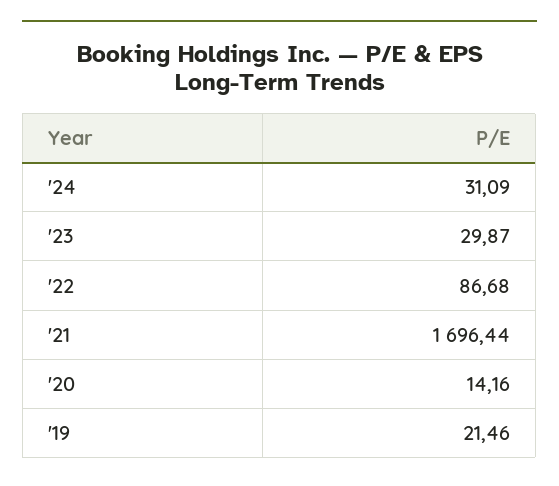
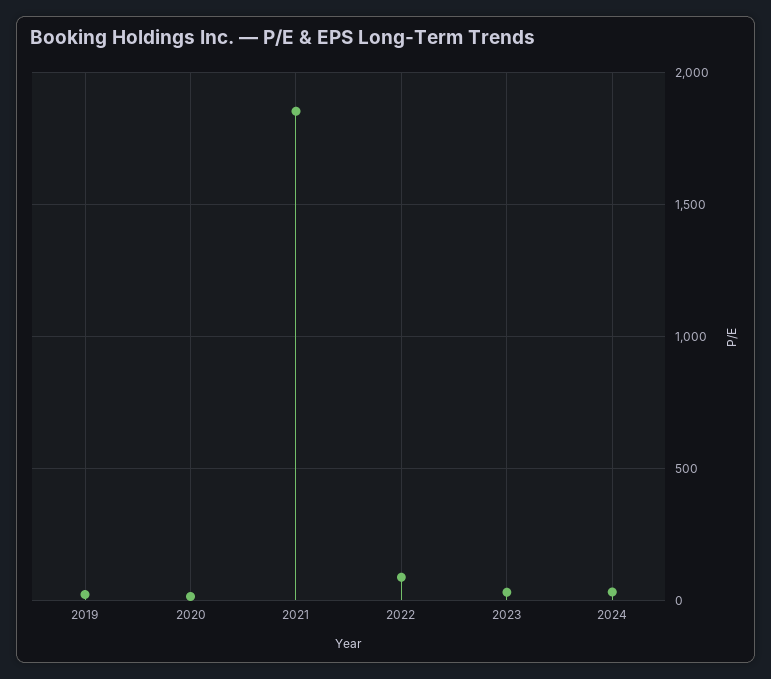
  {
    "'24": 31.09,
    "'23": 29.87,
    "'22": 86.68,
-   "'21": 1696.44,
+   "'21": 1850,
    "'20": 14.16,
    "'19": 21.46
  }

